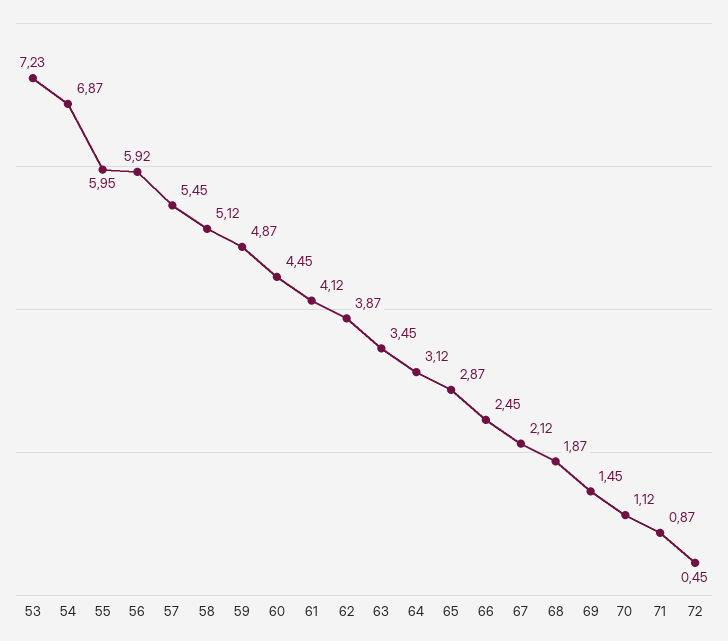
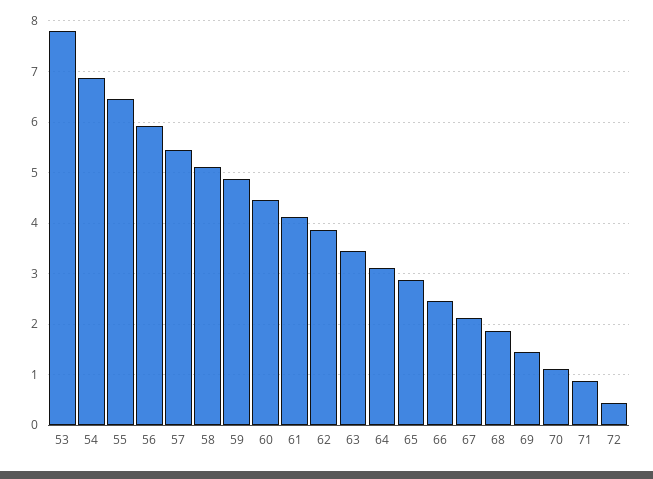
  {
-   "53": 7.23,
+   "53": 7.8,
    "54": 6.87,
-   "55": 5.95,
+   "55": 6.4,
    "56": 5.92,
    "57": 5.45,
    "58": 5.12,
    "59": 4.87,
    "60": 4.45,
    "61": 4.12,
    "62": 3.87,
    "63": 3.45,
    "64": 3.12,
    "65": 2.87,
    "66": 2.45,
    "67": 2.12,
    "68": 1.87,
    "69": 1.45,
    "70": 1.12,
    "71": 0.87,
    "72": 0.45
  }

